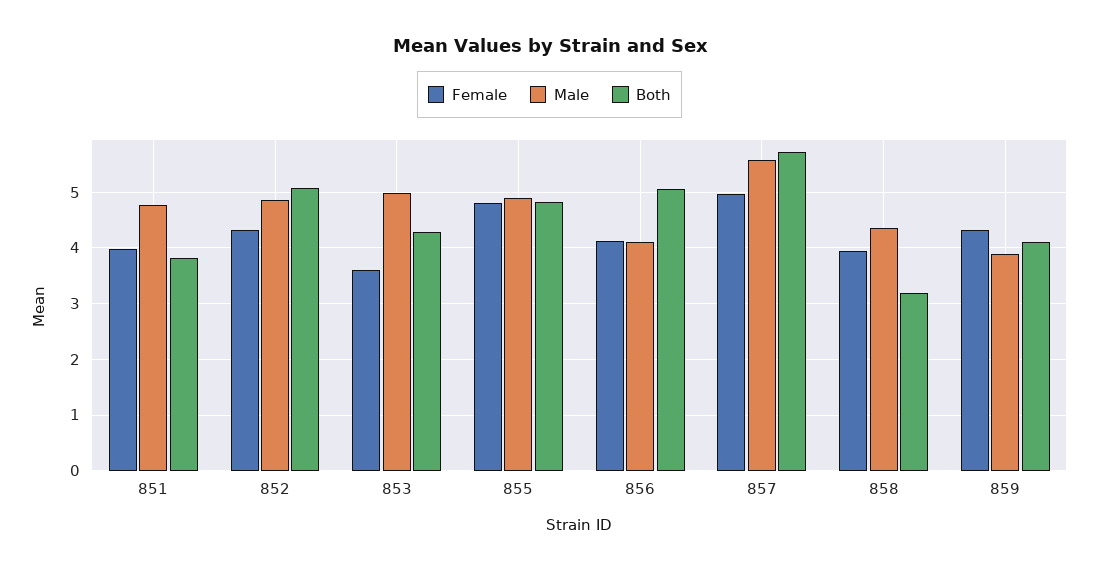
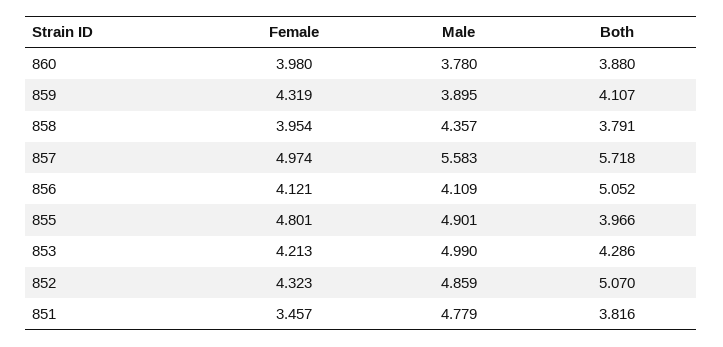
  {
    "Female": {
-     "851": 4,
+     "851": 3.457,
      "852": 4.323,
-     "853": 3.6,
+     "853": 4.213,
      "855": 4.801,
      "856": 4.121,
      "857": 4.974,
      "858": 3.954,
-     "859": 4.319
+     "859": 4.319,
+     "860": 3.98
    },
    "Male": {
      "851": 4.779,
      "852": 4.859,
      "853": 4.99,
      "855": 4.901,
      "856": 4.109,
      "857": 5.583,
      "858": 4.357,
-     "859": 3.895
+     "859": 3.895,
+     "860": 3.78
    },
    "Both": {
      "851": 3.816,
      "852": 5.07,
      "853": 4.286,
-     "855": 4.8,
+     "855": 3.966,
      "856": 5.052,
      "857": 5.718,
-     "858": 3.2,
+     "858": 3.791,
-     "859": 4.107
+     "859": 4.107,
+     "860": 3.88
    }
  }

